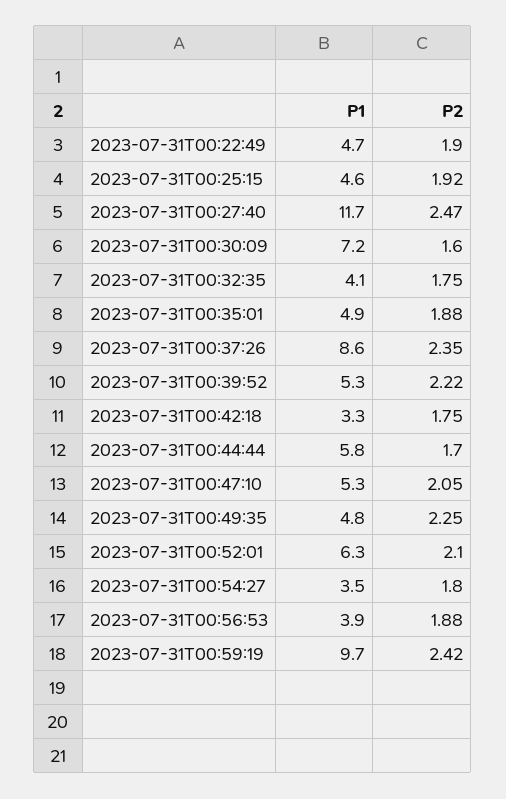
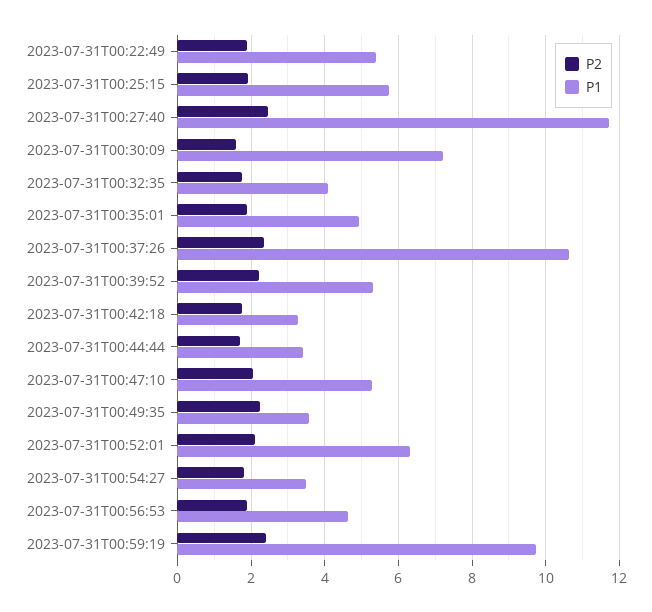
  {
    "P1": {
-     "2023-07-31T00:22:49": 4.7,
+     "2023-07-31T00:22:49": 5.4,
-     "2023-07-31T00:25:15": 4.6,
+     "2023-07-31T00:25:15": 5.8,
      "2023-07-31T00:27:40": 11.7,
      "2023-07-31T00:30:09": 7.2,
      "2023-07-31T00:32:35": 4.1,
      "2023-07-31T00:35:01": 4.9,
-     "2023-07-31T00:37:26": 8.6,
+     "2023-07-31T00:37:26": 10.6,
      "2023-07-31T00:39:52": 5.3,
      "2023-07-31T00:42:18": 3.3,
-     "2023-07-31T00:44:44": 5.8,
+     "2023-07-31T00:44:44": 3.4,
      "2023-07-31T00:47:10": 5.3,
-     "2023-07-31T00:49:35": 4.8,
+     "2023-07-31T00:49:35": 3.6,
      "2023-07-31T00:52:01": 6.3,
      "2023-07-31T00:54:27": 3.5,
-     "2023-07-31T00:56:53": 3.9,
+     "2023-07-31T00:56:53": 4.6,
      "2023-07-31T00:59:19": 9.7
    },
    "P2": {
      "2023-07-31T00:22:49": 1.9,
      "2023-07-31T00:25:15": 1.92,
      "2023-07-31T00:27:40": 2.47,
      "2023-07-31T00:30:09": 1.6,
      "2023-07-31T00:32:35": 1.75,
      "2023-07-31T00:35:01": 1.88,
      "2023-07-31T00:37:26": 2.35,
      "2023-07-31T00:39:52": 2.22,
      "2023-07-31T00:42:18": 1.75,
      "2023-07-31T00:44:44": 1.7,
      "2023-07-31T00:47:10": 2.05,
      "2023-07-31T00:49:35": 2.25,
      "2023-07-31T00:52:01": 2.1,
      "2023-07-31T00:54:27": 1.8,
      "2023-07-31T00:56:53": 1.88,
      "2023-07-31T00:59:19": 2.42
    }
  }

